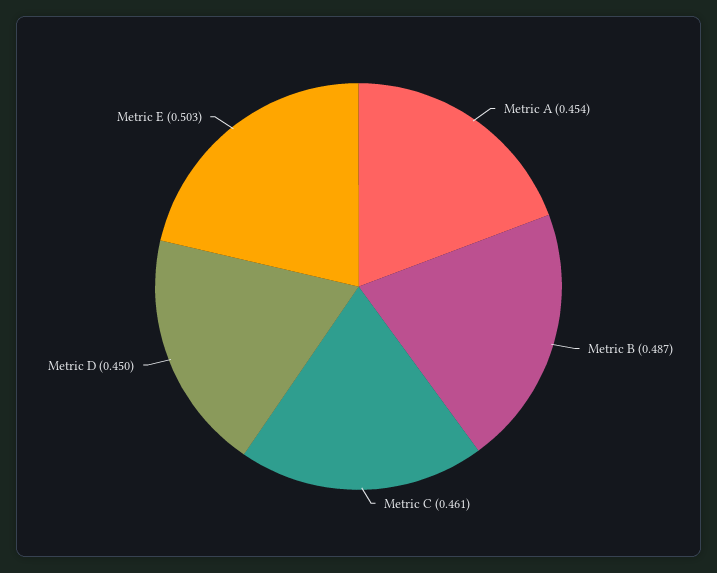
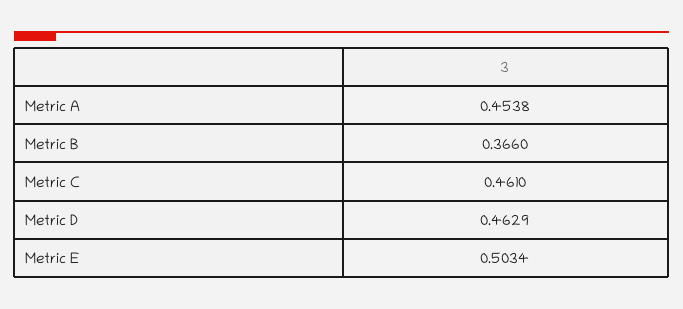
  {
    "Metric A": 0.4538,
-   "Metric B": 0.487,
+   "Metric B": 0.366,
    "Metric C": 0.461,
-   "Metric D": 0.45,
+   "Metric D": 0.4629,
    "Metric E": 0.5034
  }

